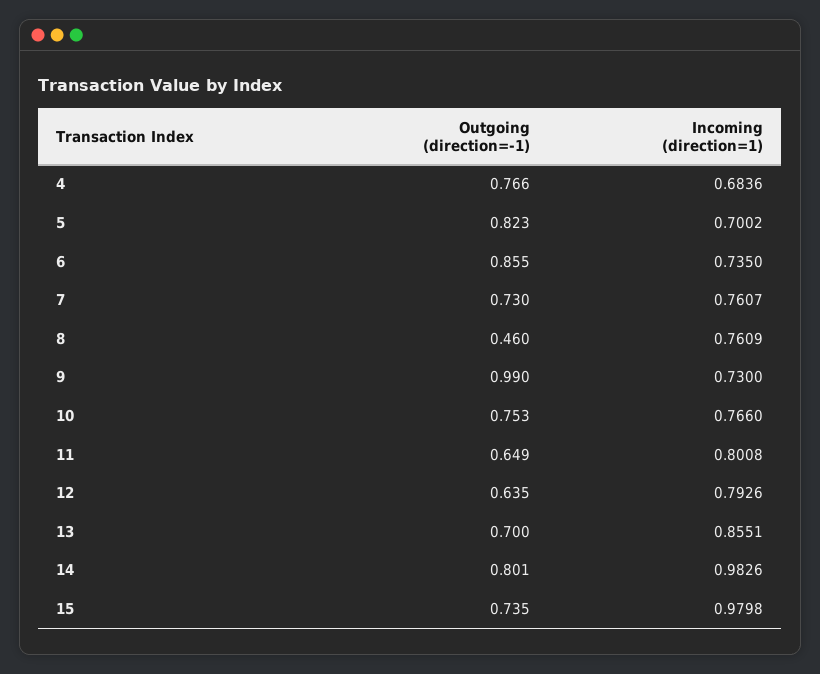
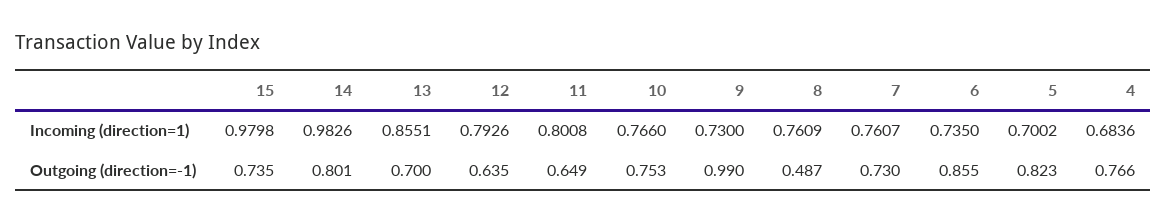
  {
    "Outgoing (direction=-1)": {
      "4": 0.766,
      "5": 0.823,
      "6": 0.855,
      "7": 0.73,
-     "8": 0.46,
+     "8": 0.487,
      "9": 0.99,
      "10": 0.753,
      "11": 0.649,
      "12": 0.635,
      "13": 0.7,
      "14": 0.801,
      "15": 0.735
    },
    "Incoming (direction=1)": {
      "4": 0.6836,
      "5": 0.7002,
      "6": 0.735,
      "7": 0.7607,
      "8": 0.7609,
      "9": 0.73,
      "10": 0.766,
      "11": 0.8008,
      "12": 0.7926,
      "13": 0.8551,
      "14": 0.9826,
      "15": 0.9798
    }
  }

